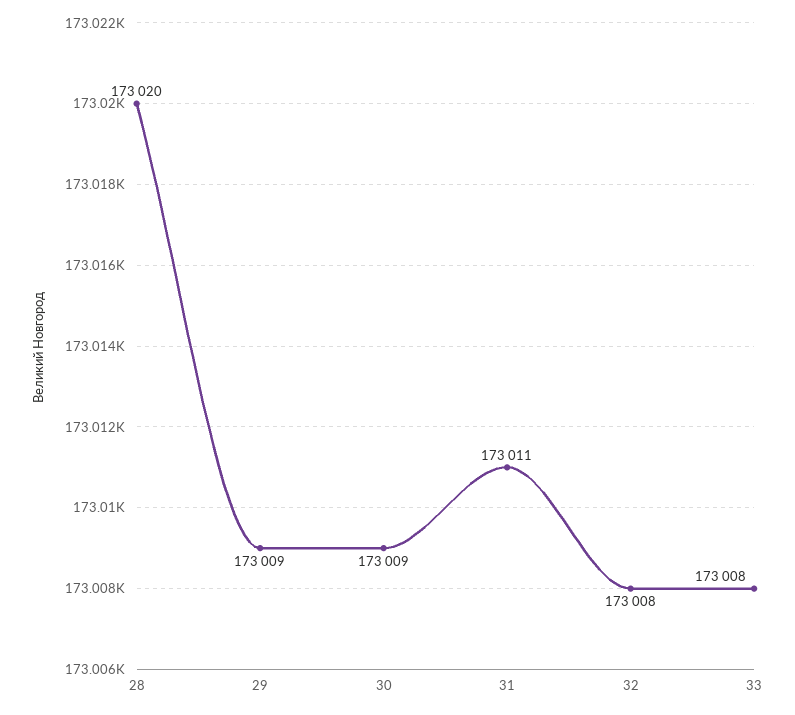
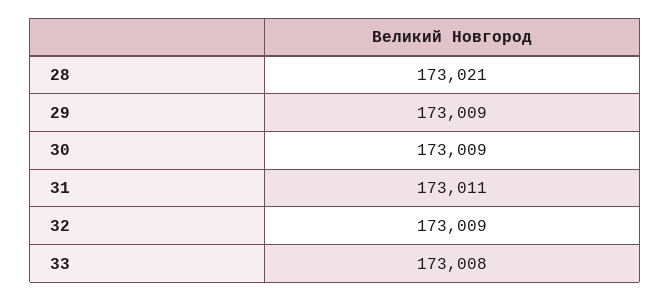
  {
-   "28": 173020,
+   "28": 173021,
    "29": 173009,
    "30": 173009,
    "31": 173011,
-   "32": 173008,
+   "32": 173009,
    "33": 173008
  }

